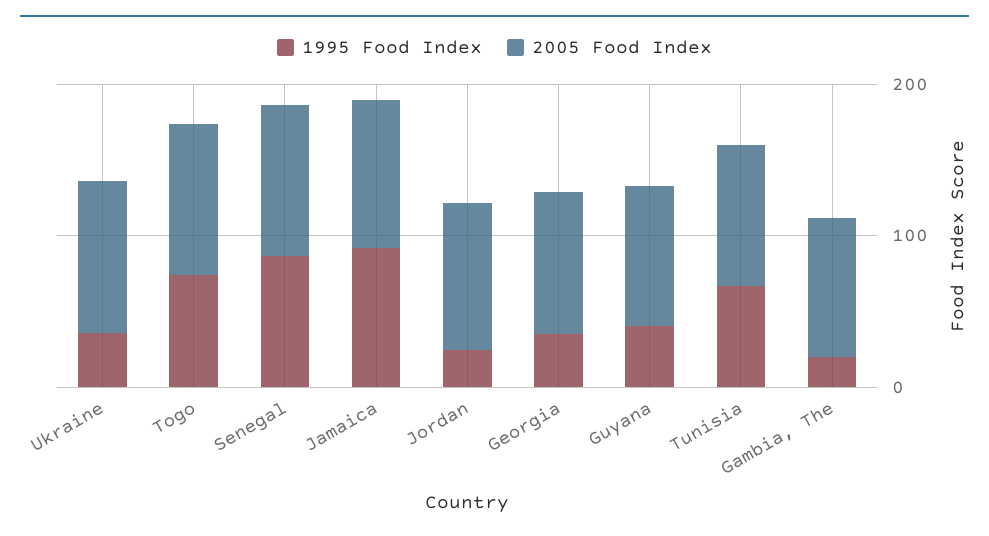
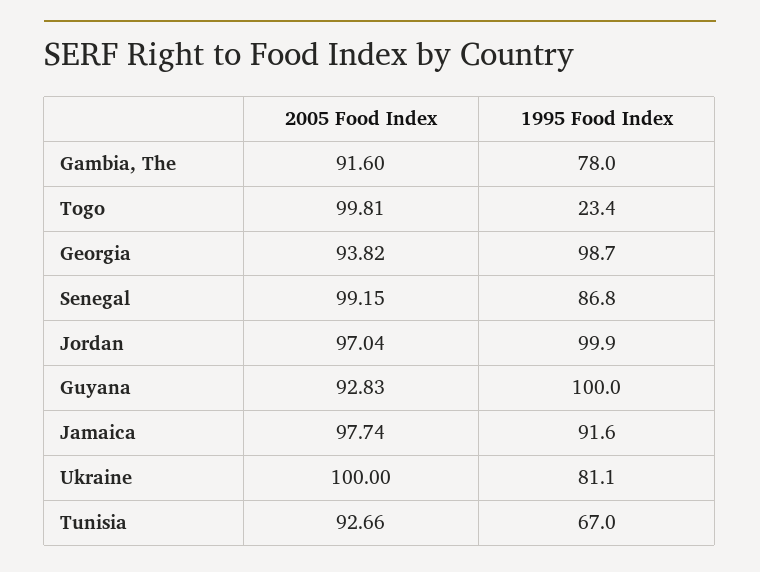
  {
    "1995 Food Index": {
-     "Ukraine": 40,
+     "Ukraine": 81.1,
-     "Togo": 80,
+     "Togo": 23.4,
      "Senegal": 86.8,
      "Jamaica": 91.6,
-     "Jordan": 20,
+     "Jordan": 99.9,
-     "Georgia": 40,
+     "Georgia": 98.7,
-     "Guyana": 40,
+     "Guyana": 100,
      "Tunisia": 67,
-     "Gambia, The": 20
+     "Gambia, The": 78
    },
    "2005 Food Index": {
      "Ukraine": 100,
      "Togo": 99.81,
      "Senegal": 99.15,
      "Jamaica": 97.74,
      "Jordan": 97.04,
      "Georgia": 93.82,
      "Guyana": 92.83,
      "Tunisia": 92.66,
      "Gambia, The": 91.6
    }
  }

